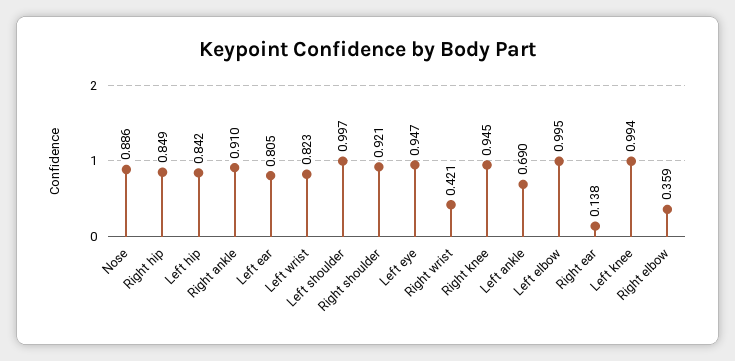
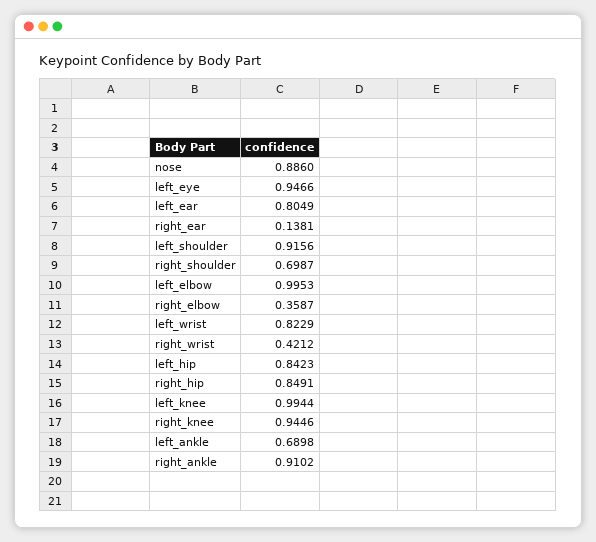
  {
    "Nose": 0.886,
    "Right hip": 0.8491,
    "Left hip": 0.8423,
    "Right ankle": 0.9102,
    "Left ear": 0.8049,
    "Left wrist": 0.8229,
-   "Left shoulder": 0.997,
+   "Left shoulder": 0.9156,
-   "Right shoulder": 0.921,
+   "Right shoulder": 0.6987,
    "Left eye": 0.9466,
    "Right wrist": 0.4212,
    "Right knee": 0.9446,
    "Left ankle": 0.6898,
    "Left elbow": 0.9953,
    "Right ear": 0.1381,
    "Left knee": 0.9944,
    "Right elbow": 0.3587
  }

